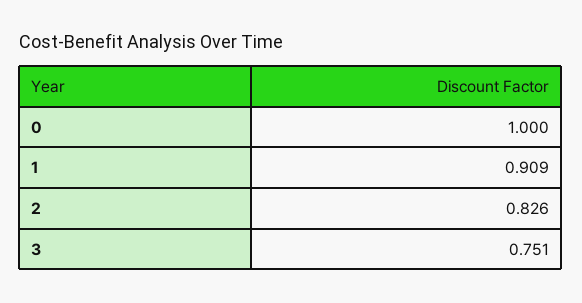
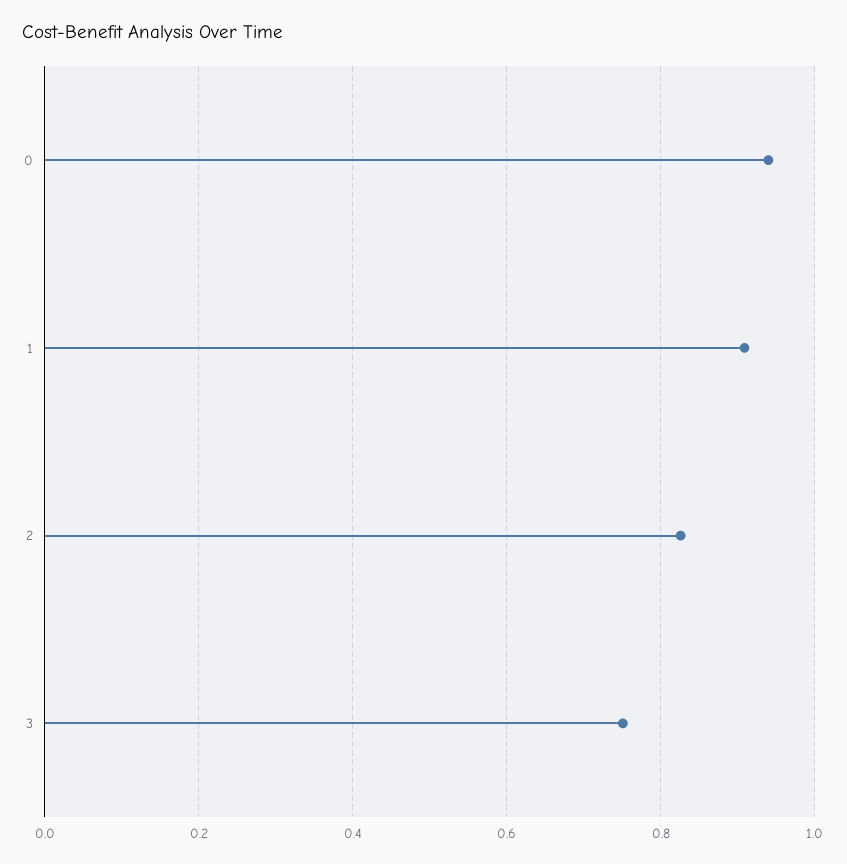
  {
-   "0": 1,
+   "0": 0.94,
    "1": 0.909,
    "2": 0.826,
    "3": 0.751
  }

